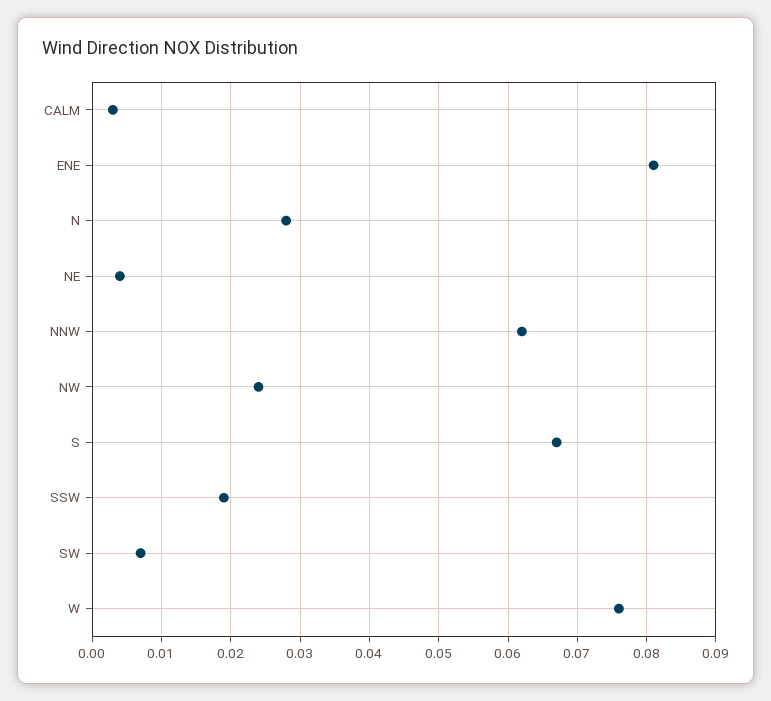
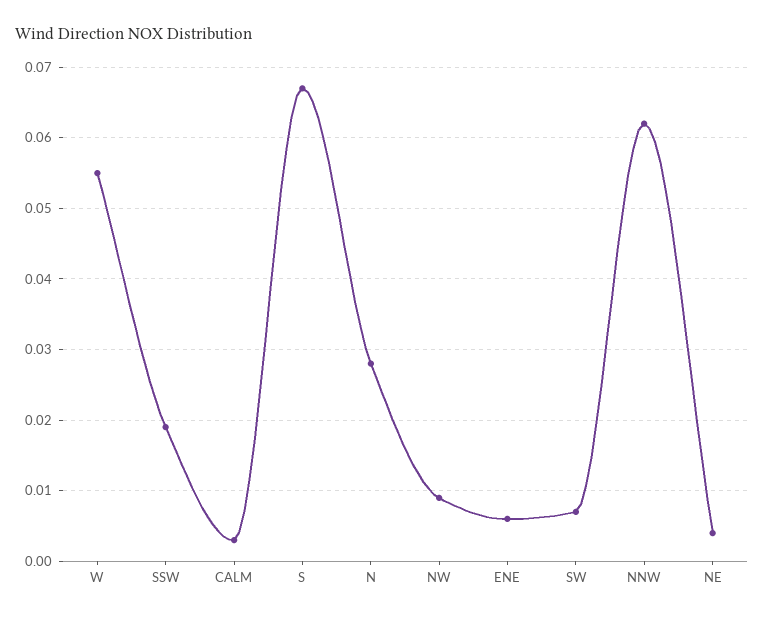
  {
    "CALM": 0.003,
-   "ENE": 0.081,
+   "ENE": 0.006,
    "N": 0.028,
    "NE": 0.004,
    "NNW": 0.062,
-   "NW": 0.024,
+   "NW": 0.009,
    "S": 0.067,
    "SSW": 0.019,
    "SW": 0.007,
-   "W": 0.076
+   "W": 0.055
  }

